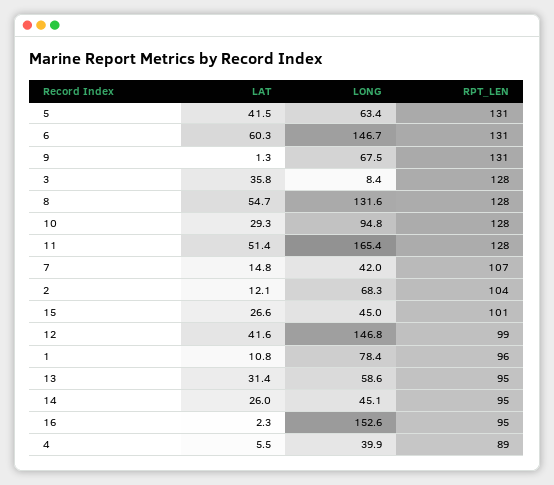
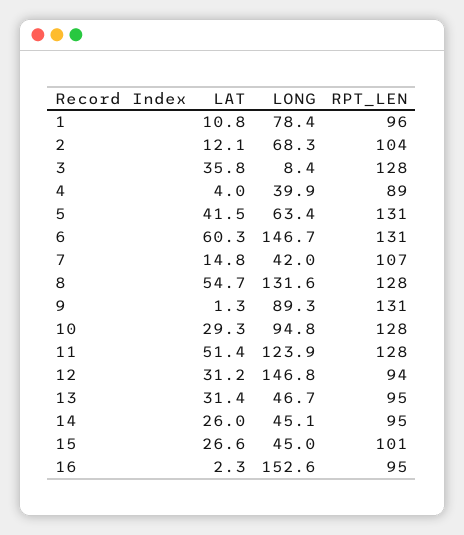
  {
    "LAT": {
      "5": 41.5,
      "6": 60.3,
      "9": 1.3,
      "3": 35.8,
      "8": 54.7,
      "10": 29.3,
      "11": 51.4,
      "7": 14.8,
      "2": 12.1,
      "15": 26.6,
-     "12": 41.6,
+     "12": 31.2,
      "1": 10.8,
      "13": 31.4,
      "14": 26,
      "16": 2.3,
-     "4": 5.5
+     "4": 4
    },
    "LONG": {
      "5": 63.4,
      "6": 146.7,
-     "9": 67.5,
+     "9": 89.3,
      "3": 8.4,
      "8": 131.6,
      "10": 94.8,
-     "11": 165.4,
+     "11": 123.9,
      "7": 42,
      "2": 68.3,
      "15": 45,
      "12": 146.8,
      "1": 78.4,
-     "13": 58.6,
+     "13": 46.7,
      "14": 45.1,
      "16": 152.6,
      "4": 39.9
    },
    "RPT_LEN": {
      "5": 131,
      "6": 131,
      "9": 131,
      "3": 128,
      "8": 128,
      "10": 128,
      "11": 128,
      "7": 107,
      "2": 104,
      "15": 101,
-     "12": 99,
+     "12": 94,
      "1": 96,
      "13": 95,
      "14": 95,
      "16": 95,
      "4": 89
    }
  }

